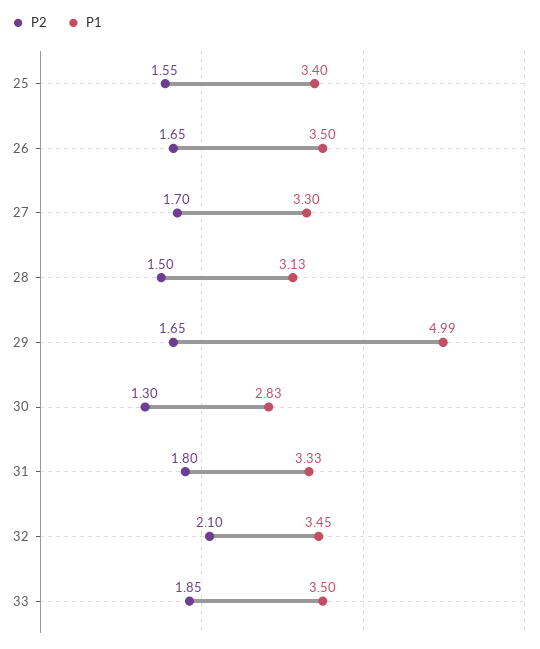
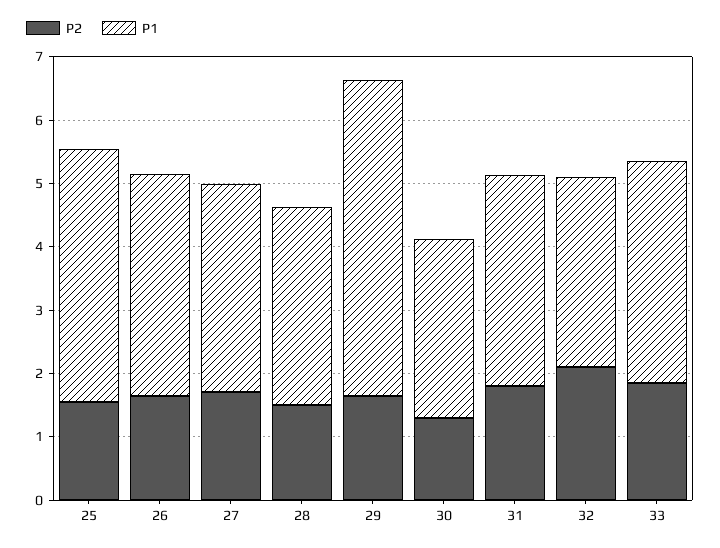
  {
    "P2": {
      "25": 1.55,
      "26": 1.65,
      "27": 1.7,
      "28": 1.5,
      "29": 1.65,
      "30": 1.3,
      "31": 1.8,
      "32": 2.1,
      "33": 1.85
    },
    "P1": {
-     "25": 3.4,
+     "25": 4,
      "26": 3.5,
      "27": 3.3,
      "28": 3.13,
      "29": 4.99,
      "30": 2.83,
      "31": 3.33,
-     "32": 3.45,
+     "32": 3,
      "33": 3.5
    }
  }

